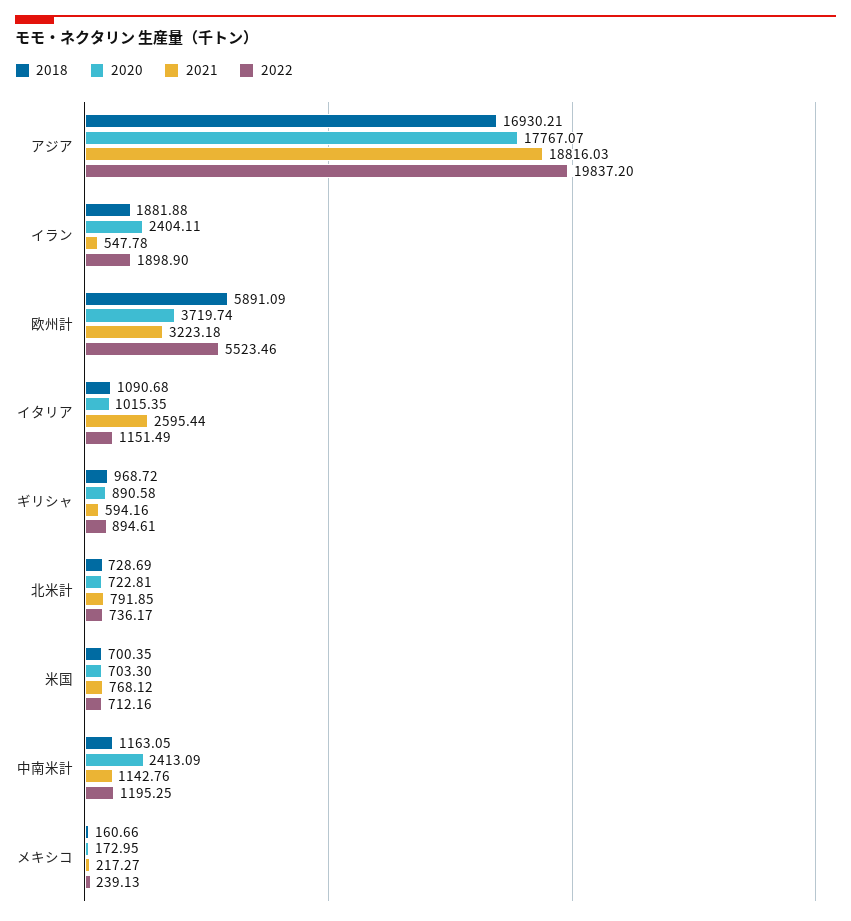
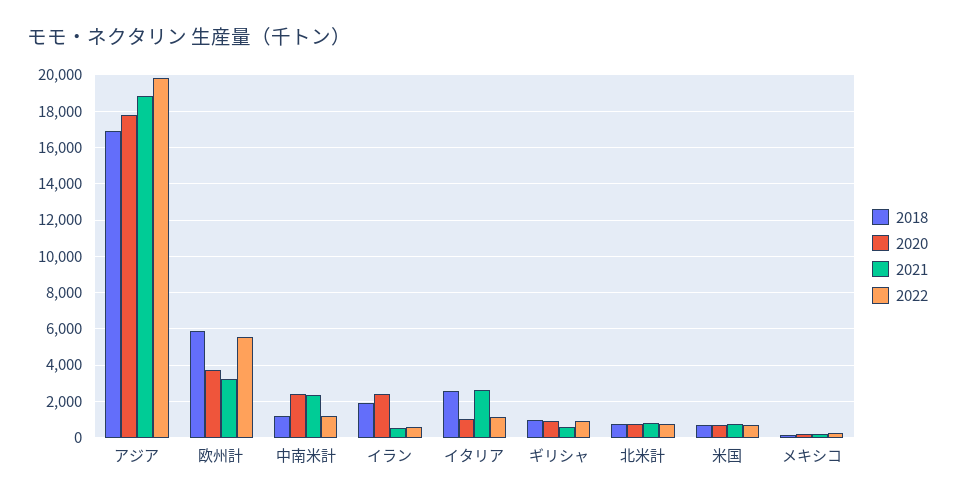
  {
    "2018": {
      "アジア": 16930.21,
      "イラン": 1881.88,
      "欧州計": 5891.09,
-     "イタリア": 1090.68,
+     "イタリア": 2500,
      "ギリシャ": 968.72,
      "北米計": 728.69,
      "米国": 700.35,
      "中南米計": 1163.05,
      "メキシコ": 160.66
    },
    "2020": {
      "アジア": 17767.07,
      "イラン": 2404.11,
      "欧州計": 3719.74,
      "イタリア": 1015.35,
      "ギリシャ": 890.58,
      "北米計": 722.81,
      "米国": 703.3,
      "中南米計": 2413.09,
      "メキシコ": 172.95
    },
    "2021": {
      "アジア": 18816.03,
      "イラン": 547.78,
      "欧州計": 3223.18,
      "イタリア": 2595.44,
      "ギリシャ": 594.16,
      "北米計": 791.85,
      "米国": 768.12,
-     "中南米計": 1142.76,
+     "中南米計": 2500,
      "メキシコ": 217.27
    },
    "2022": {
      "アジア": 19837.2,
-     "イラン": 1898.9,
+     "イラン": 500,
      "欧州計": 5523.46,
      "イタリア": 1151.49,
      "ギリシャ": 894.61,
      "北米計": 736.17,
      "米国": 712.16,
      "中南米計": 1195.25,
      "メキシコ": 239.13
    }
  }

